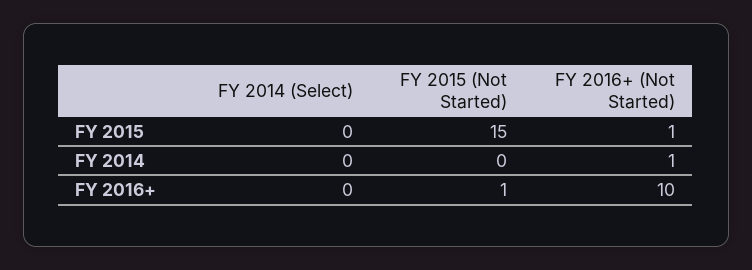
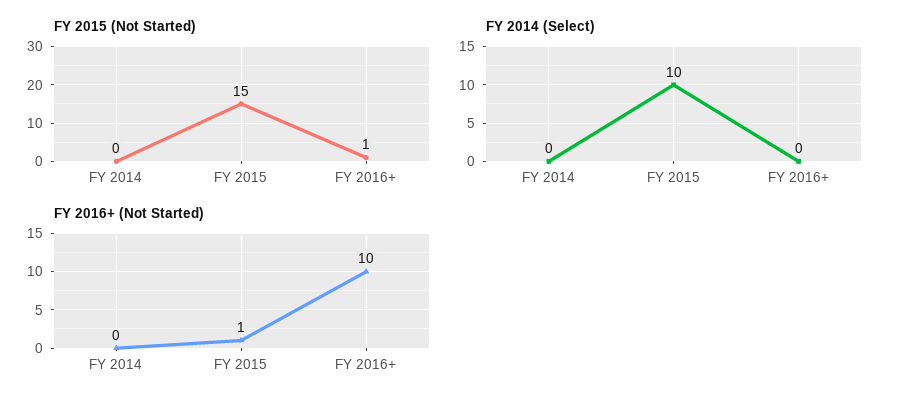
  {
    "FY 2014 (Select)": {
-     "FY 2015": 0,
+     "FY 2015": 10,
      "FY 2014": 0,
      "FY 2016+": 0
    },
    "FY 2015 (Not Started)": {
      "FY 2015": 15,
      "FY 2014": 0,
      "FY 2016+": 1
    },
    "FY 2016+ (Not Started)": {
      "FY 2015": 1,
-     "FY 2014": 1,
+     "FY 2014": 0,
      "FY 2016+": 10
    }
  }

